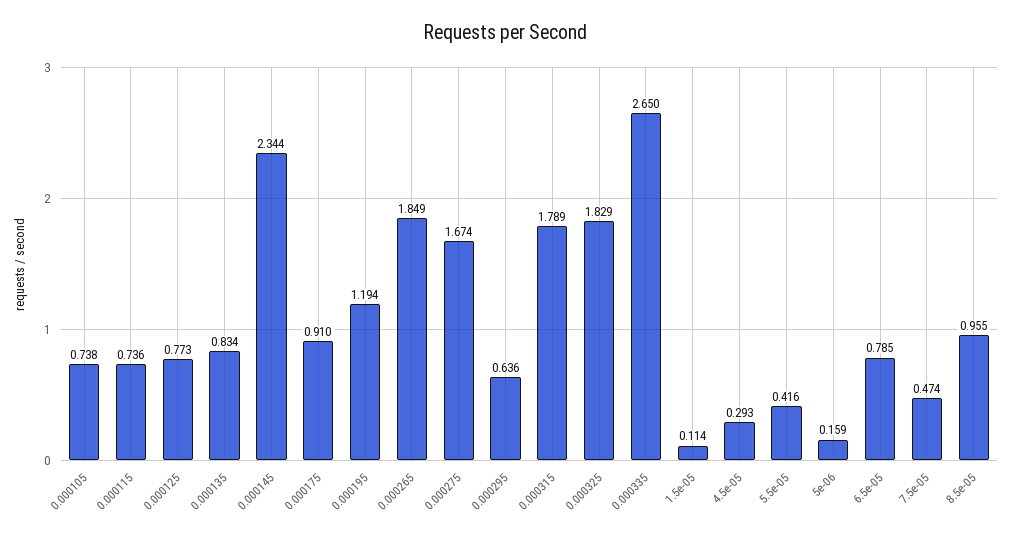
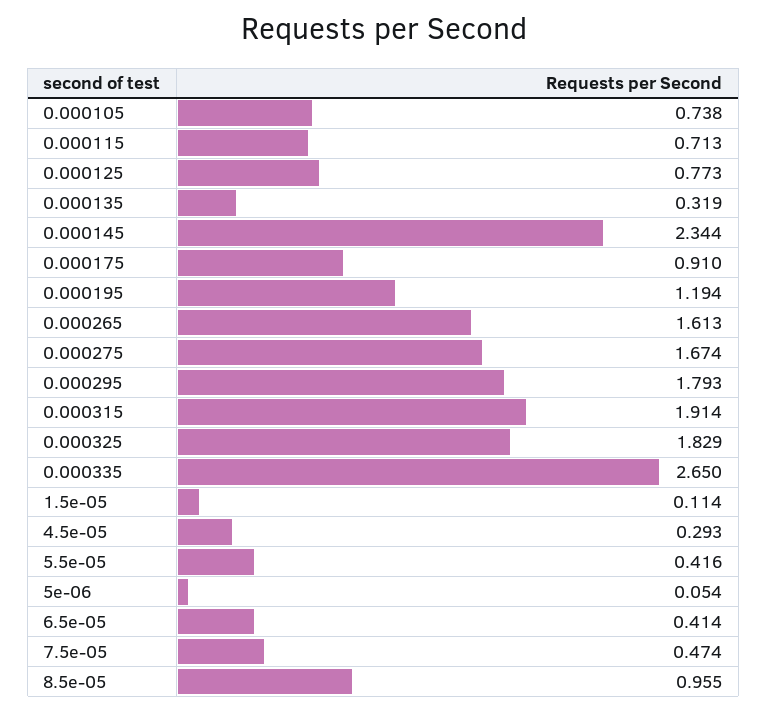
  {
    "0.000105": 0.738,
-   "0.000115": 0.736,
+   "0.000115": 0.713,
    "0.000125": 0.773,
-   "0.000135": 0.834,
+   "0.000135": 0.319,
    "0.000145": 2.344,
    "0.000175": 0.91,
    "0.000195": 1.194,
-   "0.000265": 1.849,
+   "0.000265": 1.613,
    "0.000275": 1.674,
-   "0.000295": 0.636,
+   "0.000295": 1.793,
-   "0.000315": 1.789,
+   "0.000315": 1.914,
    "0.000325": 1.829,
    "0.000335": 2.65,
    "1.5e-05": 0.114,
    "4.5e-05": 0.293,
    "5.5e-05": 0.416,
-   "5e-06": 0.159,
+   "5e-06": 0.054,
-   "6.5e-05": 0.785,
+   "6.5e-05": 0.414,
    "7.5e-05": 0.474,
    "8.5e-05": 0.955
  }

